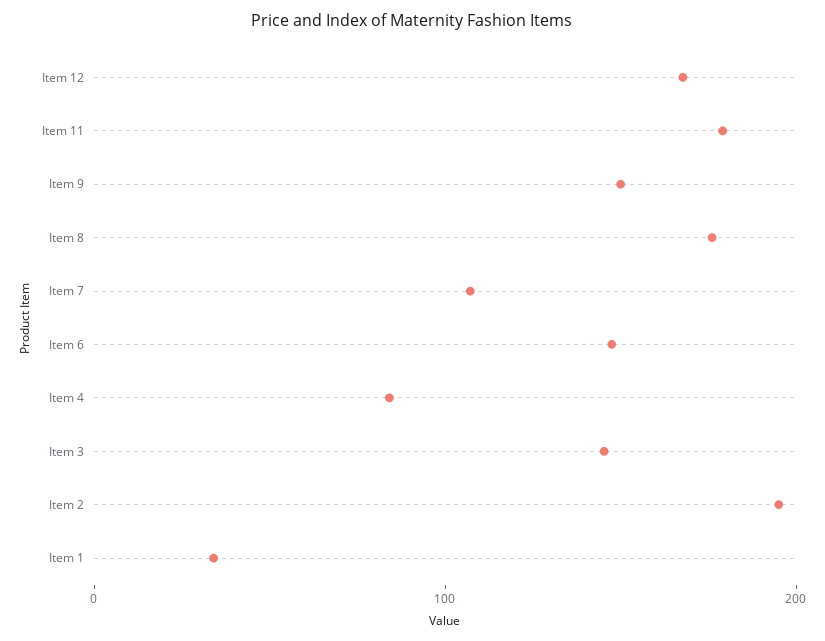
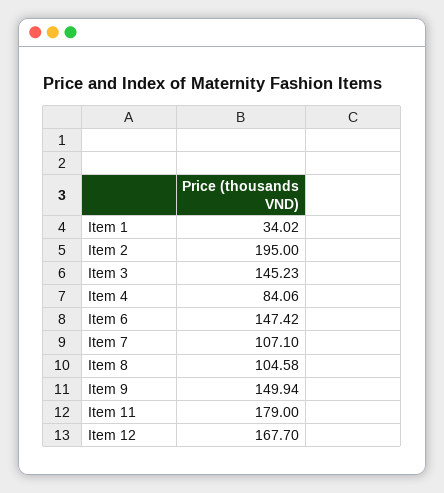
  {
    "Item 12": 167.7,
    "Item 11": 179,
    "Item 9": 149.94,
-   "Item 8": 180,
+   "Item 8": 104.58,
    "Item 7": 107.1,
    "Item 6": 147.42,
    "Item 4": 84.06,
    "Item 3": 145.23,
    "Item 2": 195,
    "Item 1": 34.02
  }

